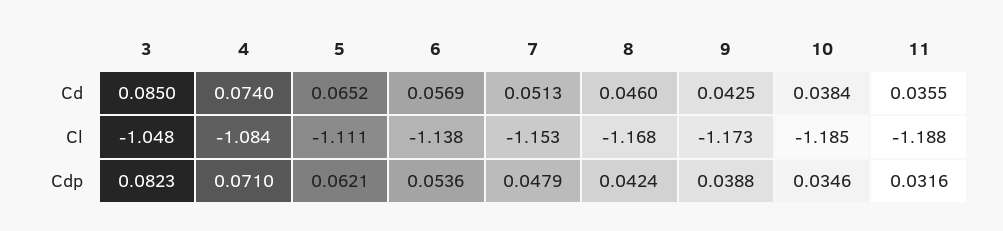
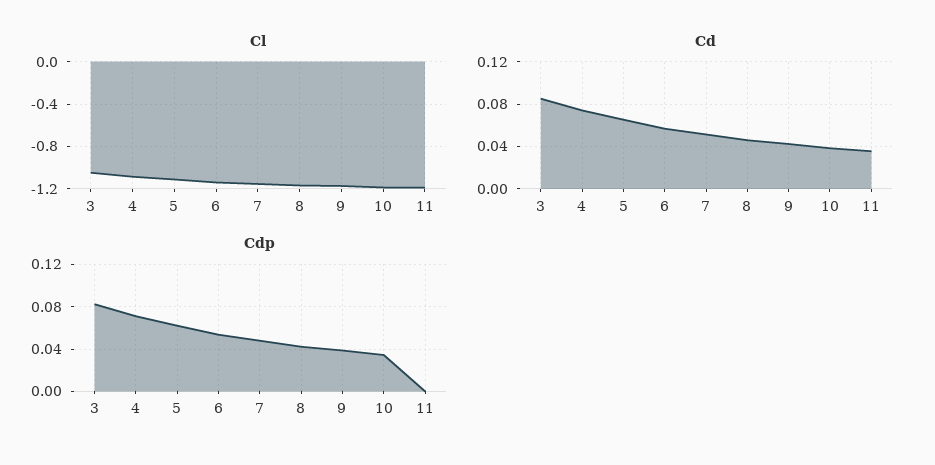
  {
    "Cd": {
      "3": 0.085,
      "4": 0.074,
      "5": 0.0652,
      "6": 0.0569,
      "7": 0.0513,
      "8": 0.046,
      "9": 0.0425,
      "10": 0.0384,
      "11": 0.0355
    },
    "Cl": {
      "3": -1.048,
      "4": -1.084,
      "5": -1.111,
      "6": -1.138,
      "7": -1.153,
      "8": -1.168,
      "9": -1.173,
      "10": -1.185,
      "11": -1.188
    },
    "Cdp": {
      "3": 0.0823,
      "4": 0.071,
      "5": 0.0621,
      "6": 0.0536,
      "7": 0.0479,
      "8": 0.0424,
      "9": 0.0388,
      "10": 0.0346,
-     "11": 0.0316
+     "11": 0
    }
  }

